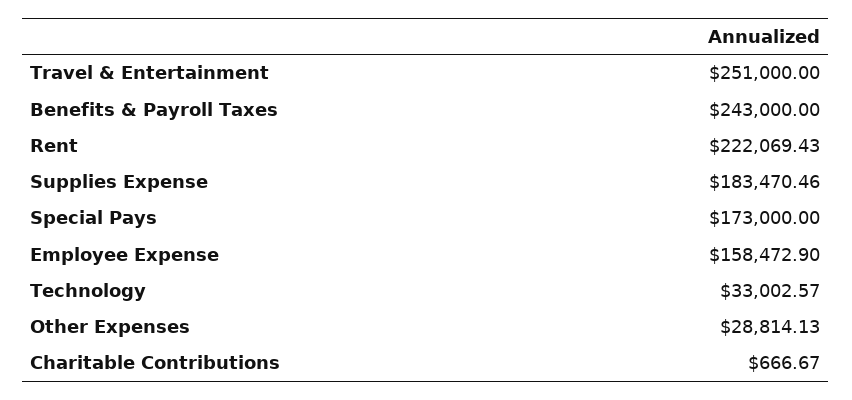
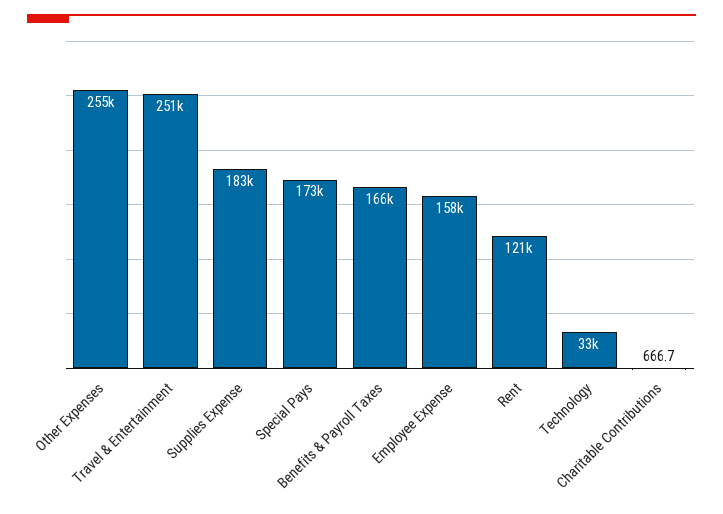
  {
    "Travel & Entertainment": 251000,
-   "Benefits & Payroll Taxes": 243000,
+   "Benefits & Payroll Taxes": 166000,
-   "Rent": 222069.43,
+   "Rent": 121000,
    "Supplies Expense": 183470.46,
    "Special Pays": 173000,
    "Employee Expense": 158472.9,
    "Technology": 33002.57,
-   "Other Expenses": 28814.13,
+   "Other Expenses": 255000,
    "Charitable Contributions": 666.67
  }

